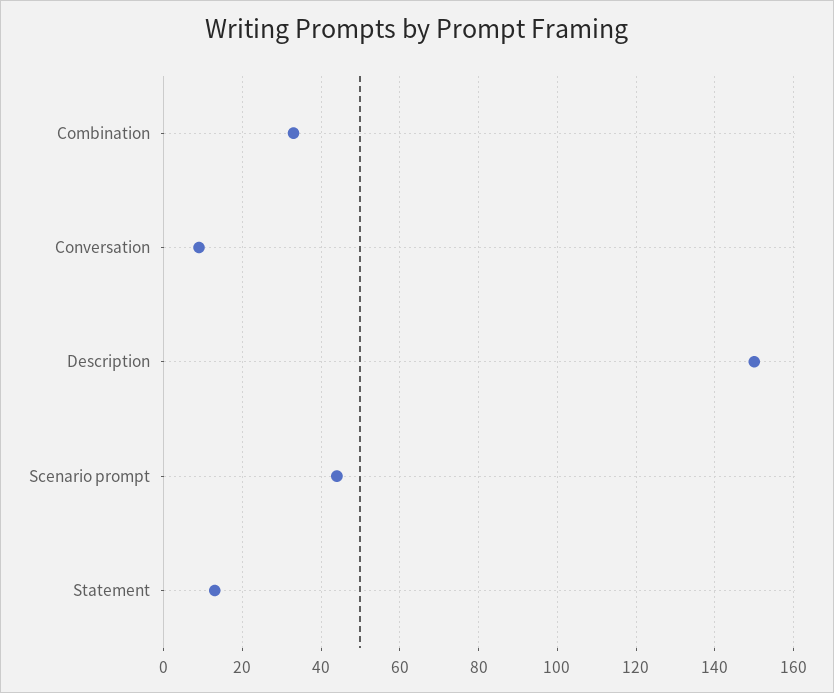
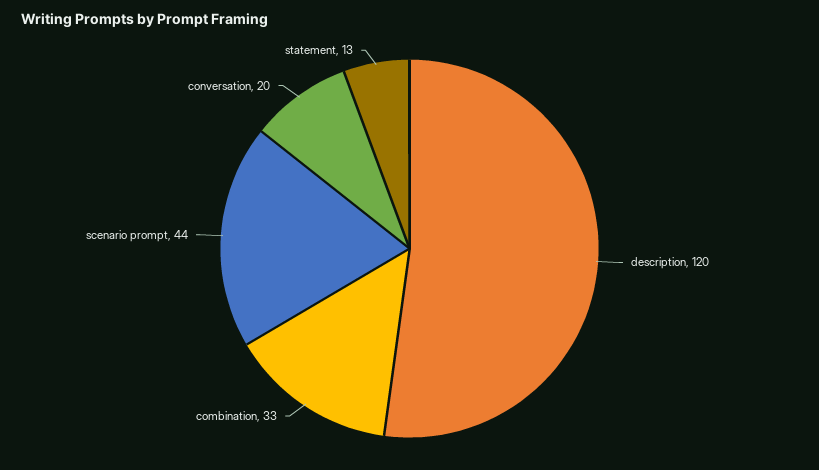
  {
    "Combination": 33,
-   "Conversation": 10,
+   "Conversation": 20,
-   "Description": 150,
+   "Description": 120,
    "Scenario prompt": 44,
    "Statement": 13
  }

